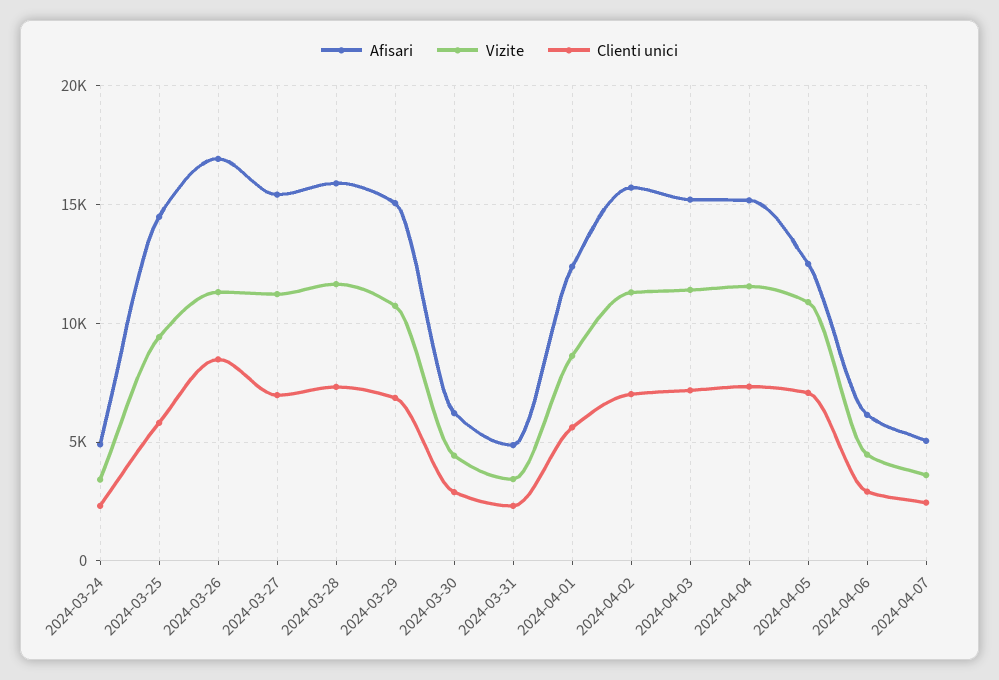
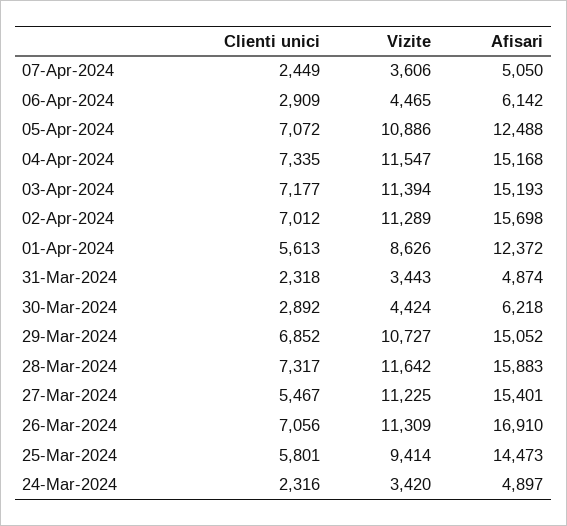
  {
    "Afisari": {
      "2024-03-24": 4897,
      "2024-03-25": 14473,
      "2024-03-26": 16910,
      "2024-03-27": 15401,
      "2024-03-28": 15883,
      "2024-03-29": 15052,
      "2024-03-30": 6218,
      "2024-03-31": 4874,
      "2024-04-01": 12372,
      "2024-04-02": 15698,
      "2024-04-03": 15193,
      "2024-04-04": 15168,
      "2024-04-05": 12488,
      "2024-04-06": 6142,
      "2024-04-07": 5050
    },
    "Vizite": {
      "2024-03-24": 3420,
      "2024-03-25": 9414,
      "2024-03-26": 11309,
      "2024-03-27": 11225,
      "2024-03-28": 11642,
      "2024-03-29": 10727,
      "2024-03-30": 4424,
      "2024-03-31": 3443,
      "2024-04-01": 8626,
      "2024-04-02": 11289,
      "2024-04-03": 11394,
      "2024-04-04": 11547,
      "2024-04-05": 10886,
      "2024-04-06": 4465,
      "2024-04-07": 3606
    },
    "Clienti unici": {
      "2024-03-24": 2316,
      "2024-03-25": 5801,
-     "2024-03-26": 8500,
+     "2024-03-26": 7056,
-     "2024-03-27": 7000,
+     "2024-03-27": 5467,
      "2024-03-28": 7317,
      "2024-03-29": 6852,
      "2024-03-30": 2892,
      "2024-03-31": 2318,
      "2024-04-01": 5613,
      "2024-04-02": 7012,
      "2024-04-03": 7177,
      "2024-04-04": 7335,
      "2024-04-05": 7072,
      "2024-04-06": 2909,
      "2024-04-07": 2449
    }
  }

